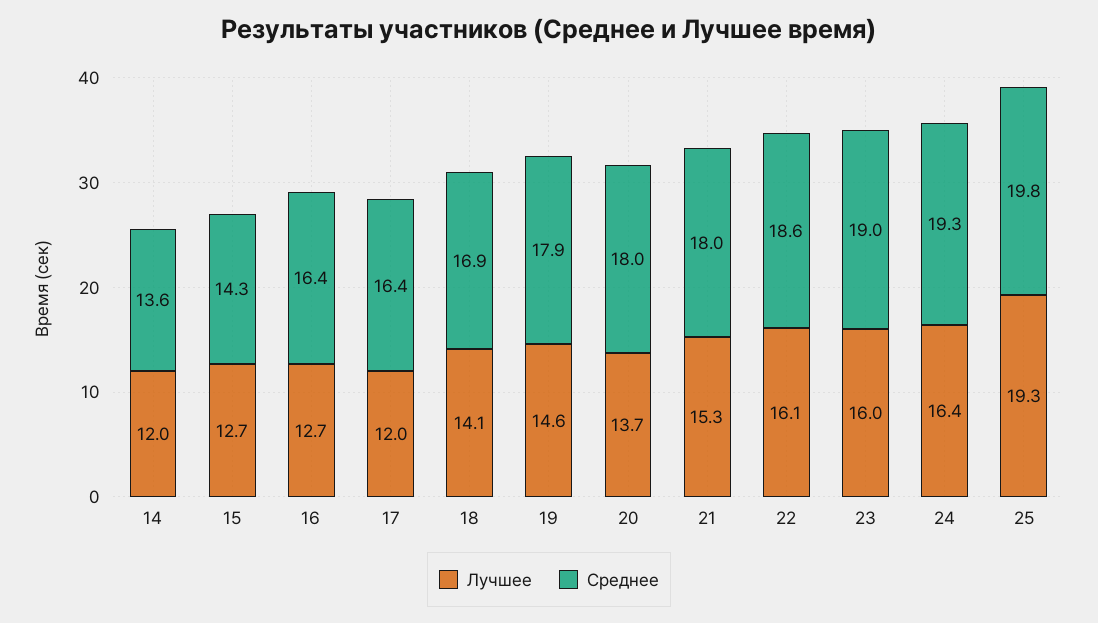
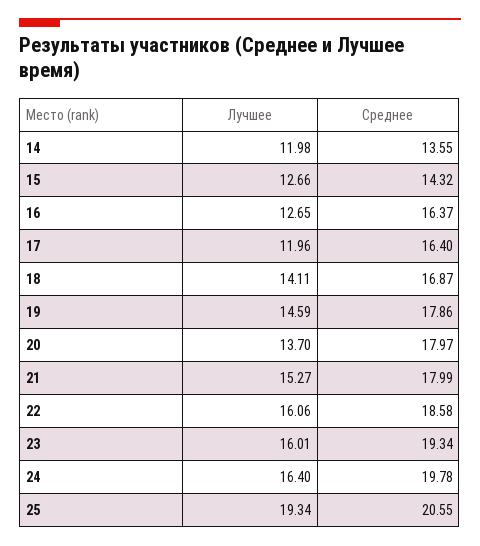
  {
    "Лучшее": {
      "14": 11.98,
      "15": 12.66,
      "16": 12.65,
      "17": 11.96,
      "18": 14.11,
      "19": 14.59,
      "20": 13.7,
      "21": 15.27,
      "22": 16.06,
      "23": 16.01,
      "24": 16.4,
      "25": 19.34
    },
    "Среднее": {
      "14": 13.55,
      "15": 14.32,
      "16": 16.37,
      "17": 16.4,
      "18": 16.87,
      "19": 17.86,
      "20": 17.97,
      "21": 17.99,
      "22": 18.58,
-     "23": 19,
+     "23": 19.34,
-     "24": 19.3,
+     "24": 19.78,
-     "25": 19.8
+     "25": 20.55
    }
  }

